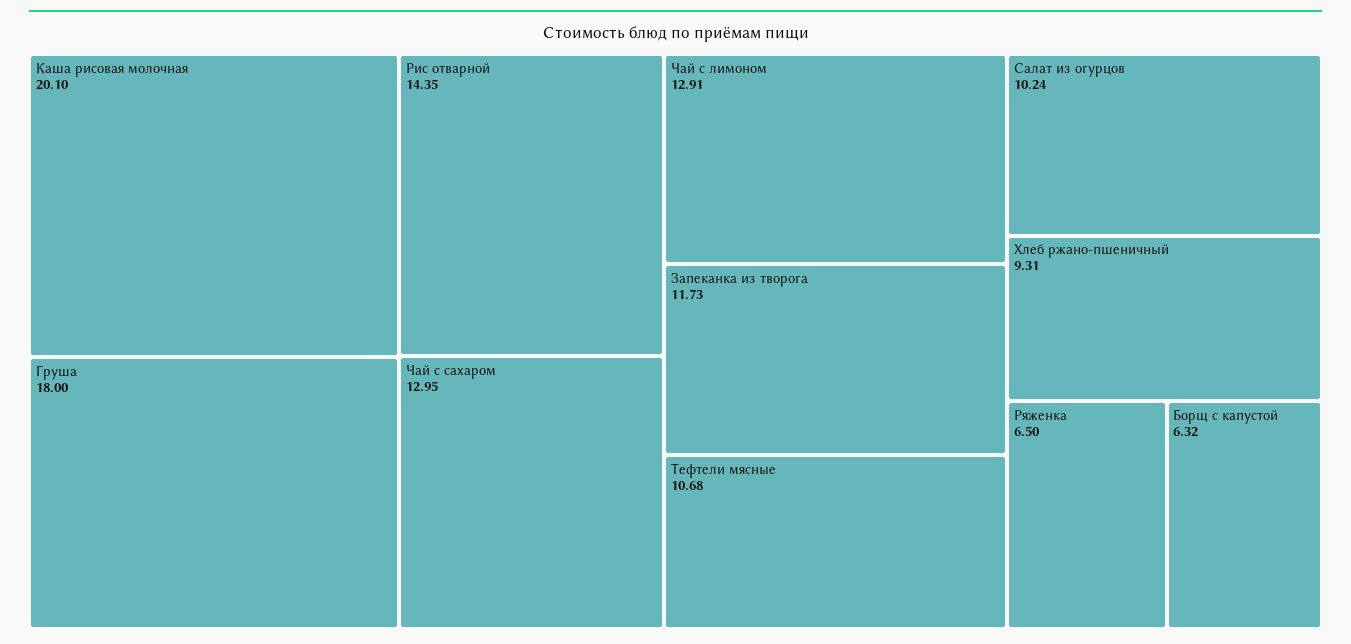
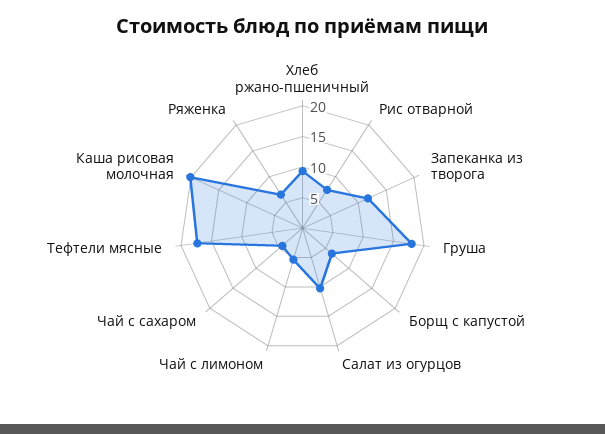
  {
    "Каша рисовая молочная": 20.1,
    "Груша": 18,
-   "Рис отварной": 14.35,
+   "Рис отварной": 7.5,
-   "Чай с сахаром": 12.95,
+   "Чай с сахаром": 5,
-   "Чай с лимоном": 12.91,
+   "Чай с лимоном": 5,
    "Запеканка из творога": 11.73,
-   "Тефтели мясные": 10.68,
+   "Тефтели мясные": 17.5,
    "Салат из огурцов": 10.24,
    "Хлеб ржано-пшеничный": 9.31,
    "Ряженка": 6.5,
    "Борщ с капустой": 6.32
  }

